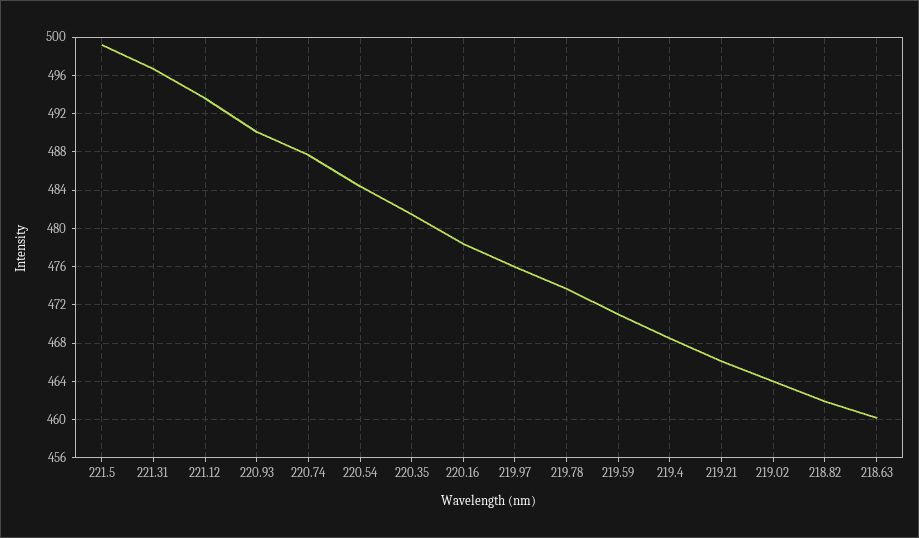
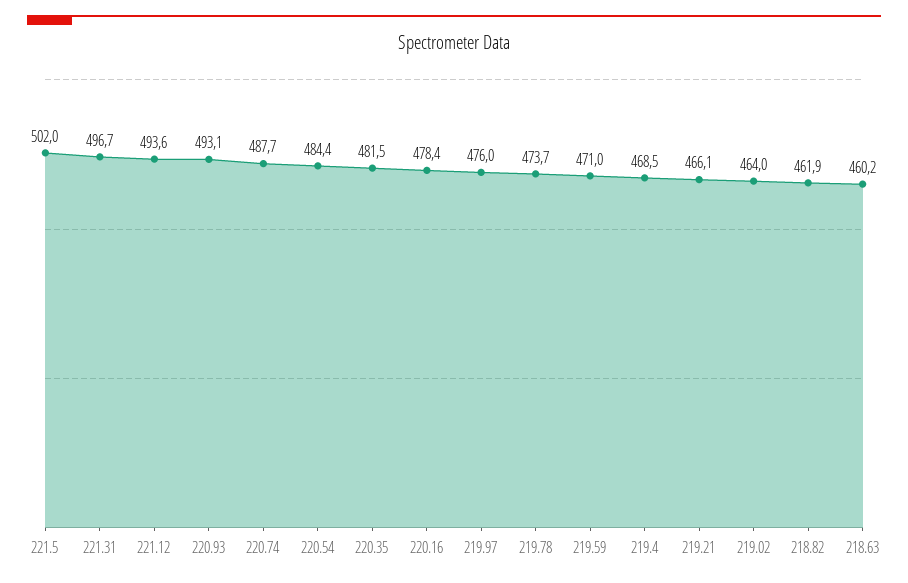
  {
-   "221.5": 499,
+   "221.5": 502,
    "221.31": 496.7,
    "221.12": 493.6,
-   "220.93": 490,
+   "220.93": 493.1,
    "220.74": 487.7,
    "220.54": 484.4,
    "220.35": 481.5,
    "220.16": 478.4,
    "219.97": 476,
    "219.78": 473.7,
    "219.59": 471,
    "219.4": 468.5,
    "219.21": 466.1,
    "219.02": 464,
    "218.82": 461.9,
    "218.63": 460.2
  }

